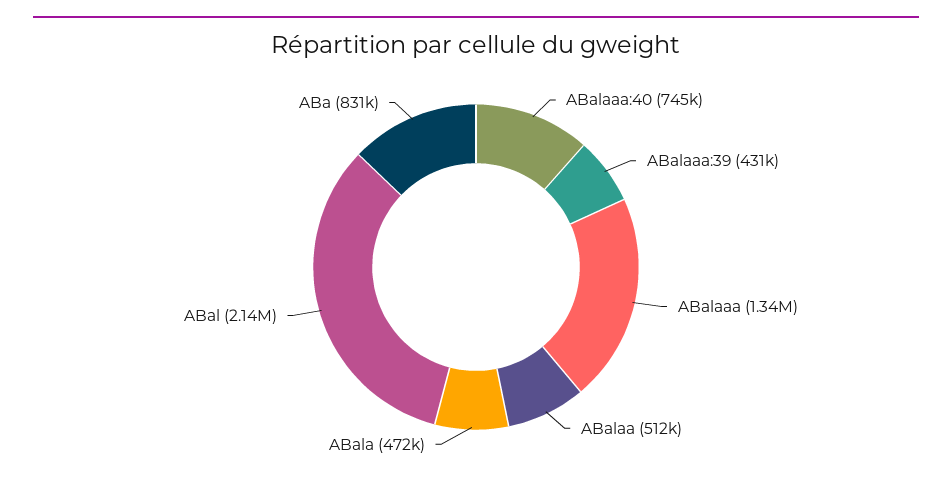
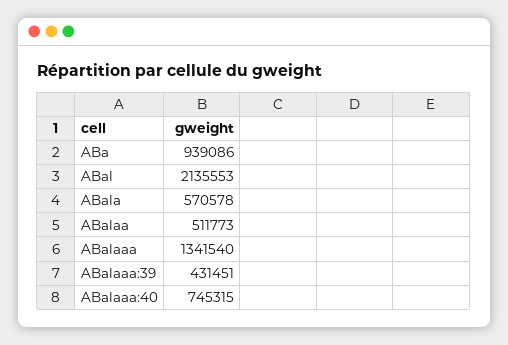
  {
    "ABalaaa:40": 745315,
    "ABalaaa:39": 431451,
    "ABalaaa": 1341540,
    "ABalaa": 511773,
-   "ABala": 472000,
+   "ABala": 570578,
    "ABal": 2135553,
-   "ABa": 831000
+   "ABa": 939086
  }

